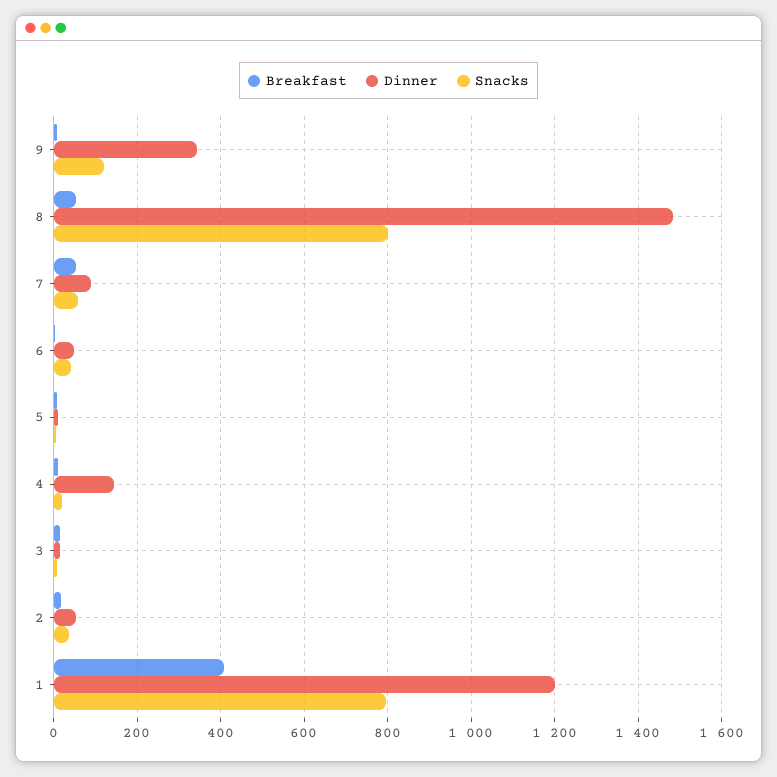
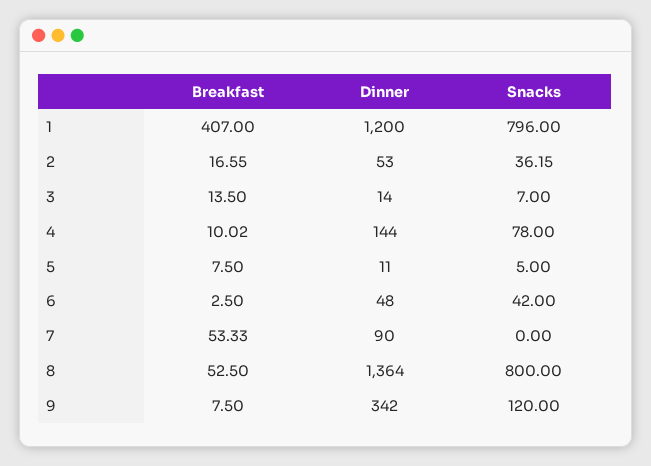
  {
    "Breakfast": {
      "9": 7.5,
      "8": 52.5,
      "7": 53.33,
      "6": 2.5,
      "5": 7.5,
      "4": 10.02,
      "3": 13.5,
      "2": 16.55,
      "1": 407
    },
    "Dinner": {
      "9": 342,
-     "8": 1480,
+     "8": 1364,
      "7": 90,
      "6": 48,
      "5": 11,
      "4": 144,
      "3": 14,
      "2": 53,
      "1": 1200
    },
    "Snacks": {
      "9": 120,
      "8": 800,
-     "7": 60,
+     "7": 0,
      "6": 42,
      "5": 5,
-     "4": 20,
+     "4": 78,
      "3": 7,
      "2": 36.15,
      "1": 796
    }
  }

